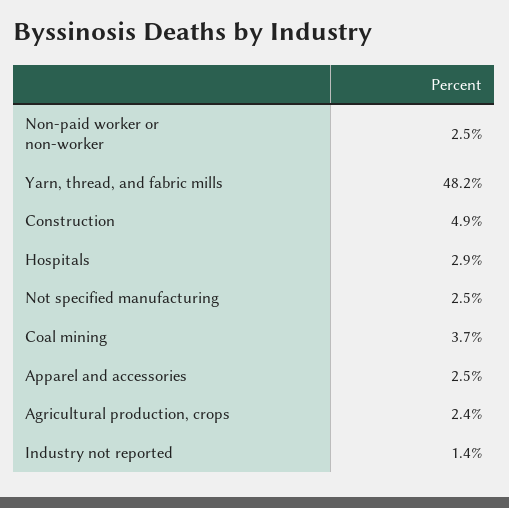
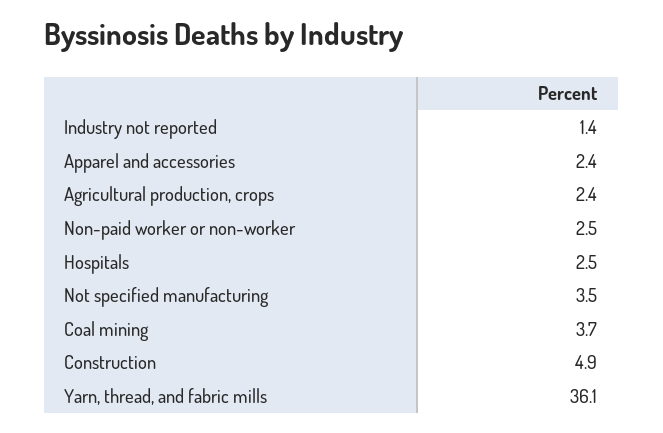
  {
    "Non-paid worker or non-worker": 2.5,
-   "Yarn, thread, and fabric mills": 48.2,
+   "Yarn, thread, and fabric mills": 36.1,
    "Construction": 4.9,
-   "Hospitals": 2.9,
+   "Hospitals": 2.5,
-   "Not specified manufacturing": 2.5,
+   "Not specified manufacturing": 3.5,
    "Coal mining": 3.7,
-   "Apparel and accessories": 2.5,
+   "Apparel and accessories": 2.4,
    "Agricultural production, crops": 2.4,
    "Industry not reported": 1.4
  }

